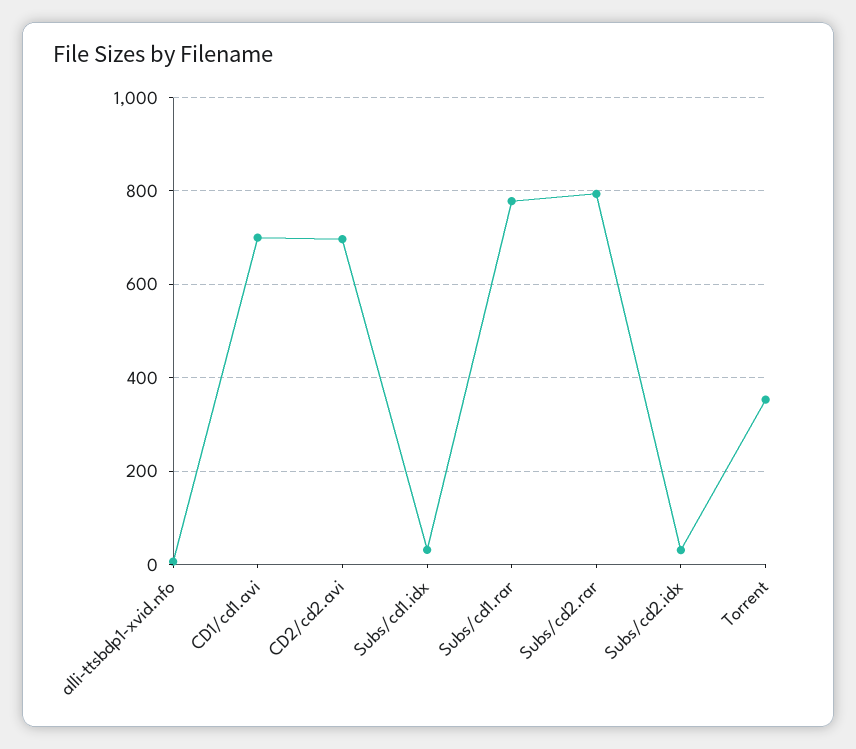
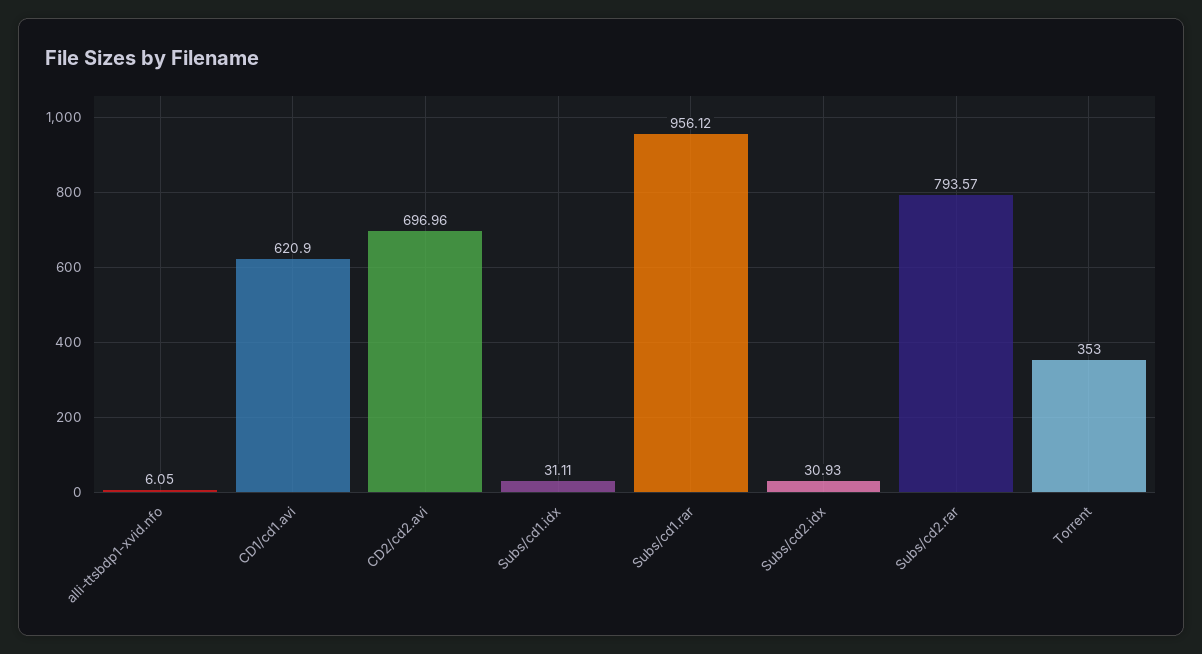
  {
    "alli-ttsbdp1-xvid.nfo": 6.05,
-   "CD1/cd1.avi": 700,
+   "CD1/cd1.avi": 620.9,
    "CD2/cd2.avi": 696.96,
    "Subs/cd1.idx": 31.11,
-   "Subs/cd1.rar": 780,
+   "Subs/cd1.rar": 956.12,
    "Subs/cd2.rar": 793.57,
    "Subs/cd2.idx": 30.93,
    "Torrent": 353
  }

